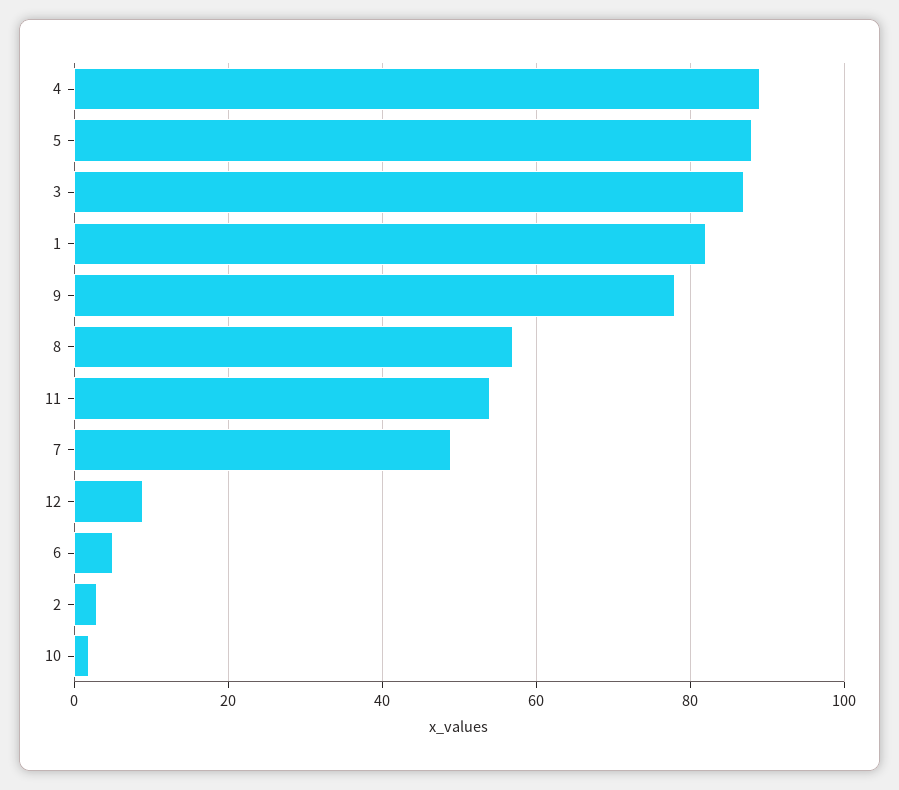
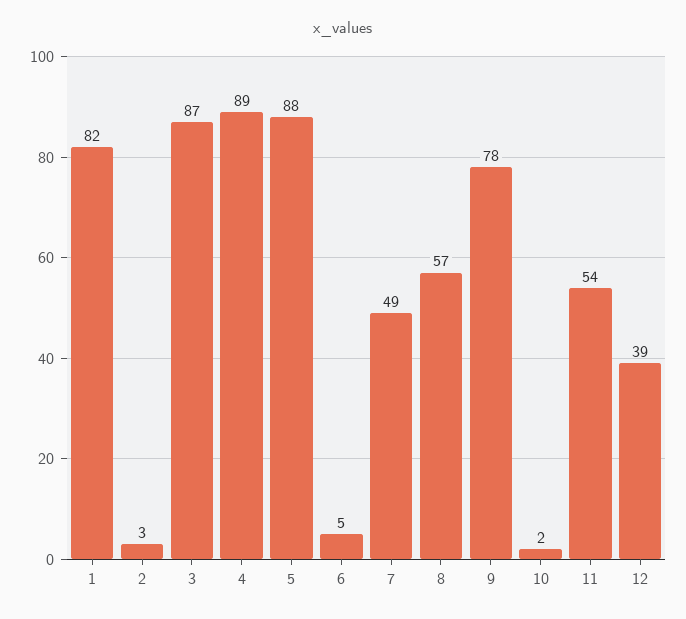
  {
    "4": 89,
    "5": 88,
    "3": 87,
    "1": 82,
    "9": 78,
    "8": 57,
    "11": 54,
    "7": 49,
-   "12": 10,
+   "12": 39,
    "6": 5,
    "2": 3,
    "10": 2
  }

